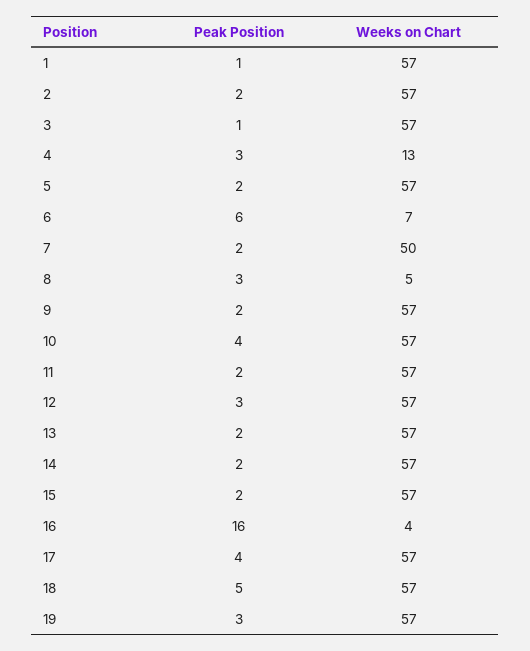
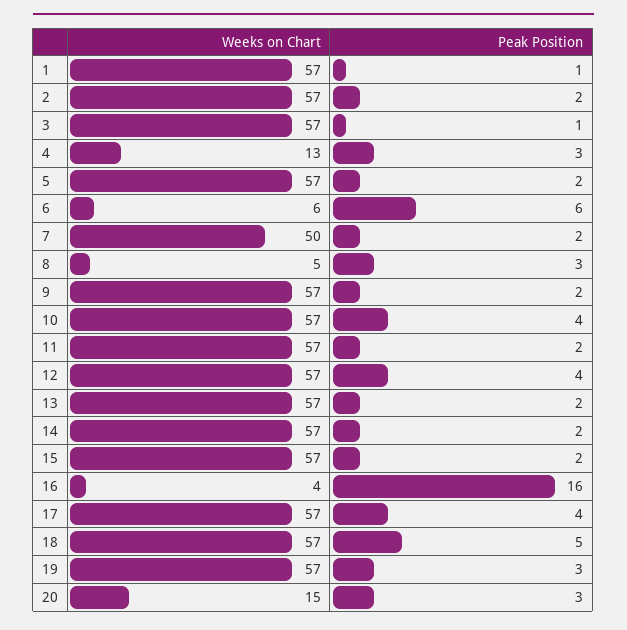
  {
    "Peak Position": {
      "1": 1,
      "2": 2,
      "3": 1,
      "4": 3,
      "5": 2,
      "6": 6,
      "7": 2,
      "8": 3,
      "9": 2,
      "10": 4,
      "11": 2,
-     "12": 3,
+     "12": 4,
      "13": 2,
      "14": 2,
      "15": 2,
      "16": 16,
      "17": 4,
      "18": 5,
-     "19": 3
+     "19": 3,
+     "20": 3
    },
    "Weeks on Chart": {
      "1": 57,
      "2": 57,
      "3": 57,
      "4": 13,
      "5": 57,
-     "6": 7,
+     "6": 6,
      "7": 50,
      "8": 5,
      "9": 57,
      "10": 57,
      "11": 57,
      "12": 57,
      "13": 57,
      "14": 57,
      "15": 57,
      "16": 4,
      "17": 57,
      "18": 57,
-     "19": 57
+     "19": 57,
+     "20": 15
    }
  }

